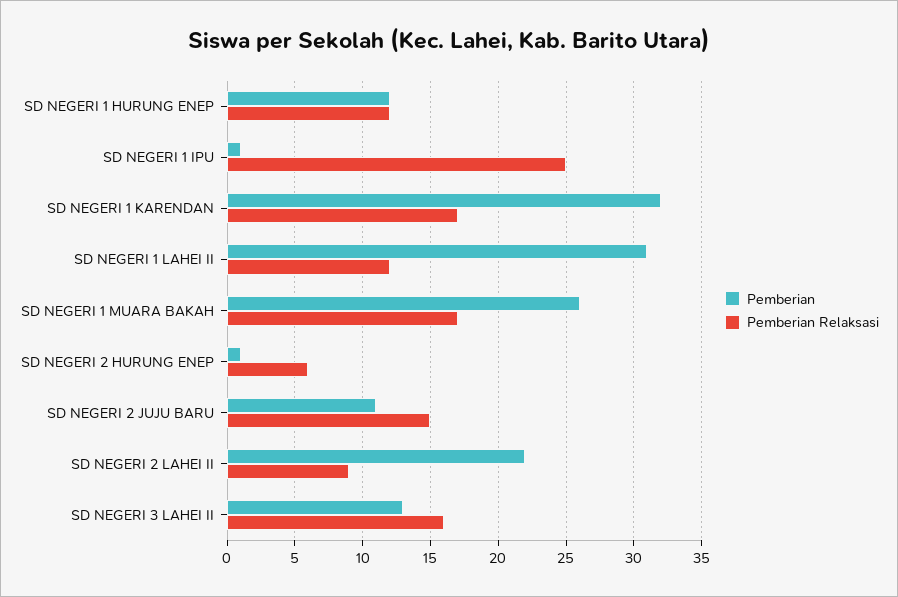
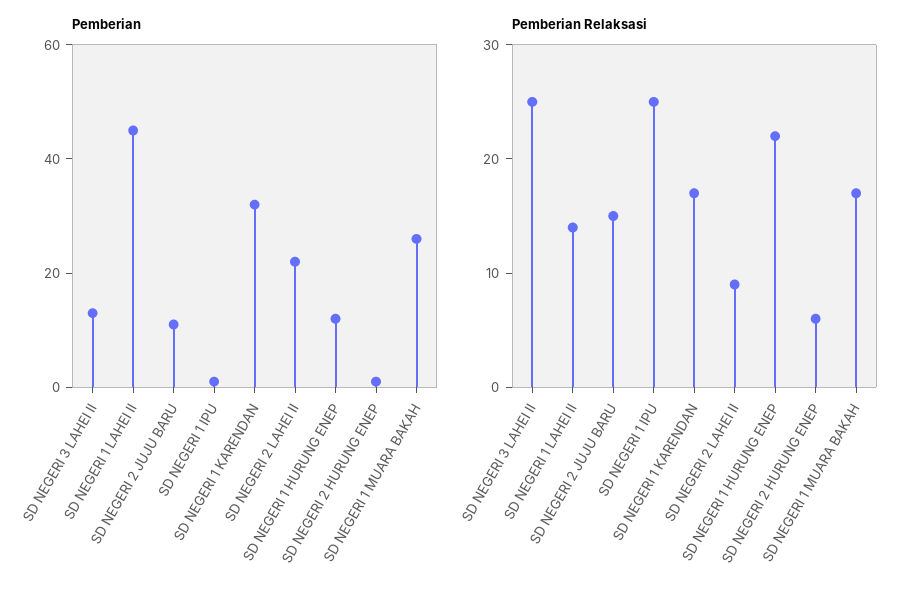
  {
    "Pemberian": {
      "SD NEGERI 1 HURUNG ENEP": 12,
      "SD NEGERI 1 IPU": 1,
      "SD NEGERI 1 KARENDAN": 32,
-     "SD NEGERI 1 LAHEI II": 31,
+     "SD NEGERI 1 LAHEI II": 45,
      "SD NEGERI 1 MUARA BAKAH": 26,
      "SD NEGERI 2 HURUNG ENEP": 1,
      "SD NEGERI 2 JUJU BARU": 11,
      "SD NEGERI 2 LAHEI II": 22,
      "SD NEGERI 3 LAHEI II": 13
    },
    "Pemberian Relaksasi": {
-     "SD NEGERI 1 HURUNG ENEP": 12,
+     "SD NEGERI 1 HURUNG ENEP": 22,
      "SD NEGERI 1 IPU": 25,
      "SD NEGERI 1 KARENDAN": 17,
-     "SD NEGERI 1 LAHEI II": 12,
+     "SD NEGERI 1 LAHEI II": 14,
      "SD NEGERI 1 MUARA BAKAH": 17,
      "SD NEGERI 2 HURUNG ENEP": 6,
      "SD NEGERI 2 JUJU BARU": 15,
      "SD NEGERI 2 LAHEI II": 9,
-     "SD NEGERI 3 LAHEI II": 16
+     "SD NEGERI 3 LAHEI II": 25
    }
  }

